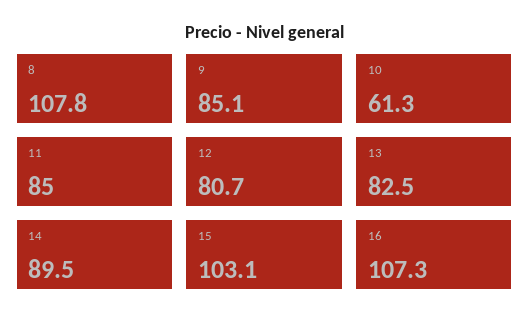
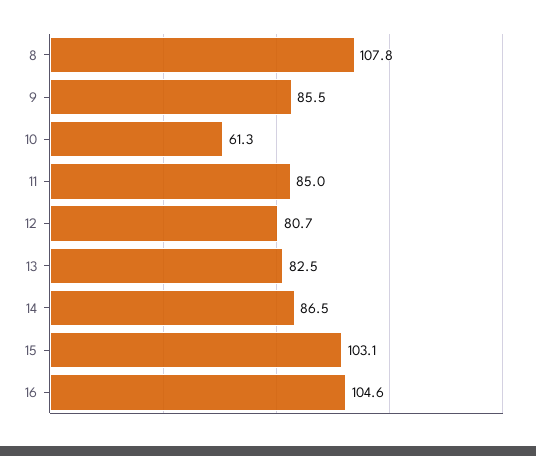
  {
    "8": 107.8,
-   "9": 85.1,
+   "9": 85.5,
    "10": 61.3,
    "11": 85,
    "12": 80.7,
    "13": 82.5,
-   "14": 89.5,
+   "14": 86.5,
    "15": 103.1,
-   "16": 107.3
+   "16": 104.6
  }

